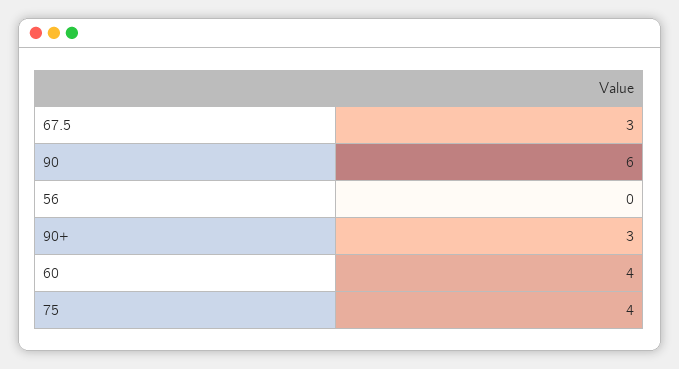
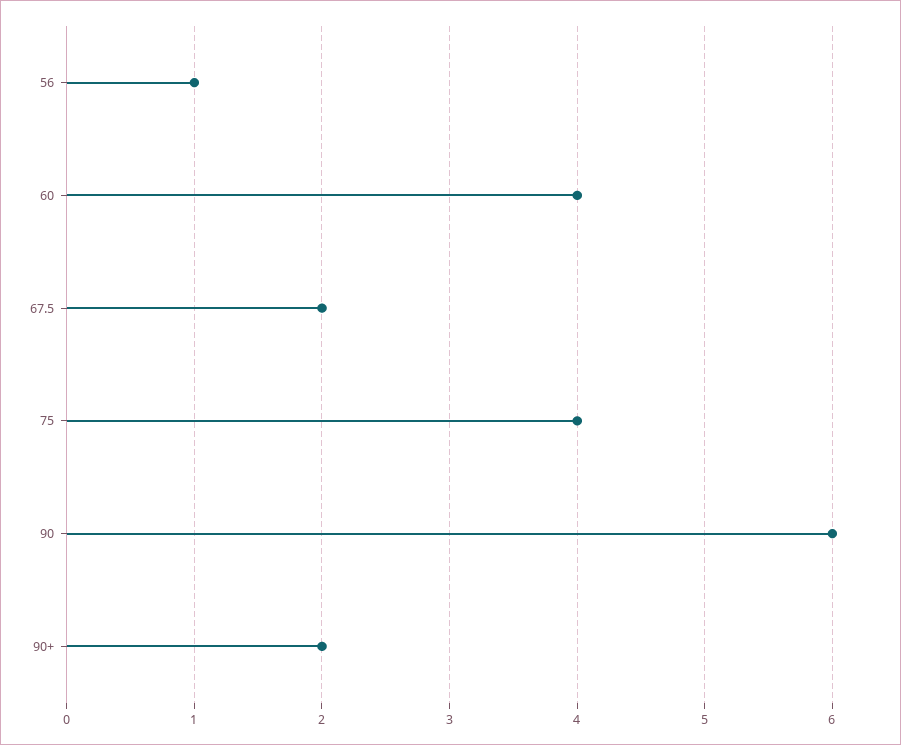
  {
-   "67.5": 3,
+   "67.5": 2,
    "90": 6,
-   "56": 0,
+   "56": 1,
-   "90+": 3,
+   "90+": 2,
    "60": 4,
    "75": 4
  }

